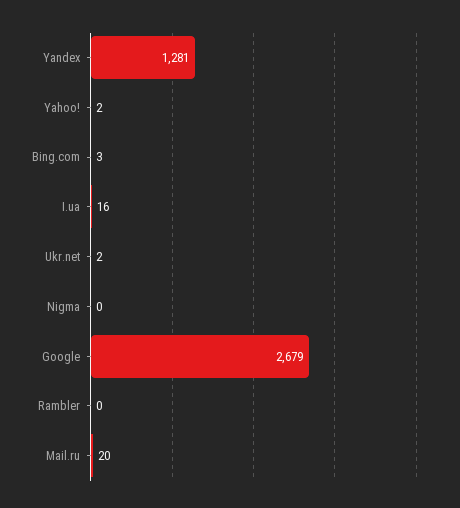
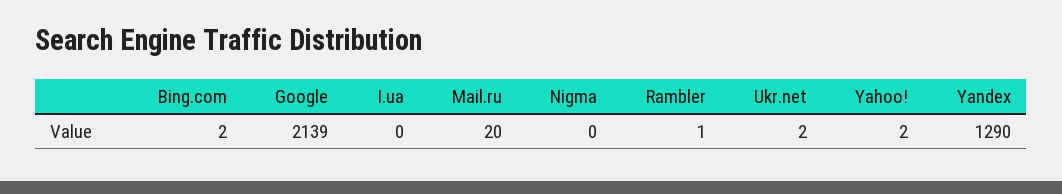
  {
-   "Yandex": 1281,
+   "Yandex": 1290,
    "Yahoo!": 2,
-   "Bing.com": 3,
+   "Bing.com": 2,
-   "I.ua": 16,
+   "I.ua": 0,
    "Ukr.net": 2,
    "Nigma": 0,
-   "Google": 2679,
+   "Google": 2139,
-   "Rambler": 0,
+   "Rambler": 1,
    "Mail.ru": 20
  }

